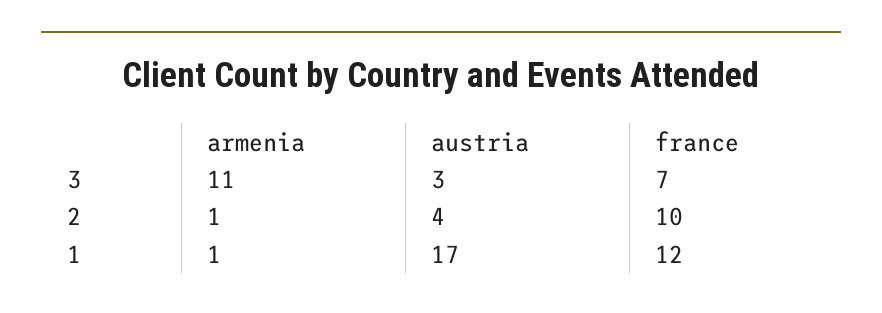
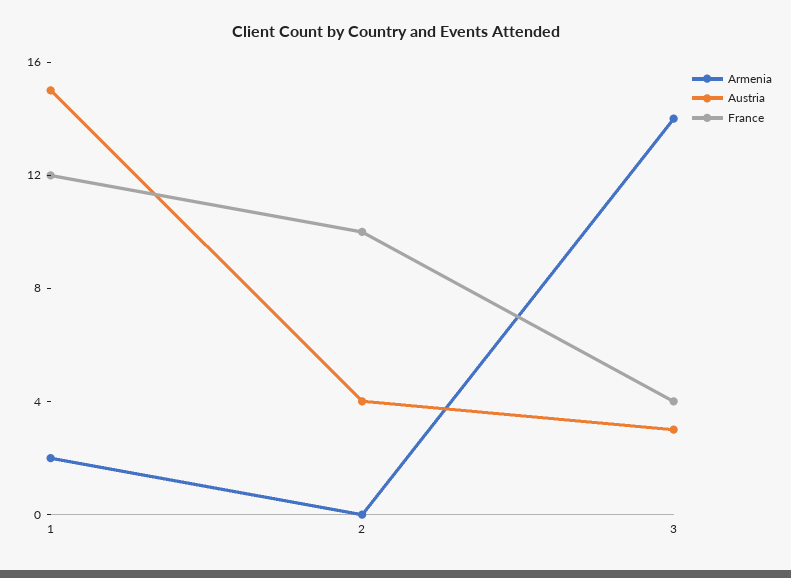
  {
    "armenia": {
-     "3": 11,
+     "3": 14,
-     "2": 1,
+     "2": 0,
-     "1": 1
+     "1": 2
    },
    "austria": {
      "3": 3,
      "2": 4,
-     "1": 17
+     "1": 15
    },
    "france": {
-     "3": 7,
+     "3": 4,
      "2": 10,
      "1": 12
    }
  }

